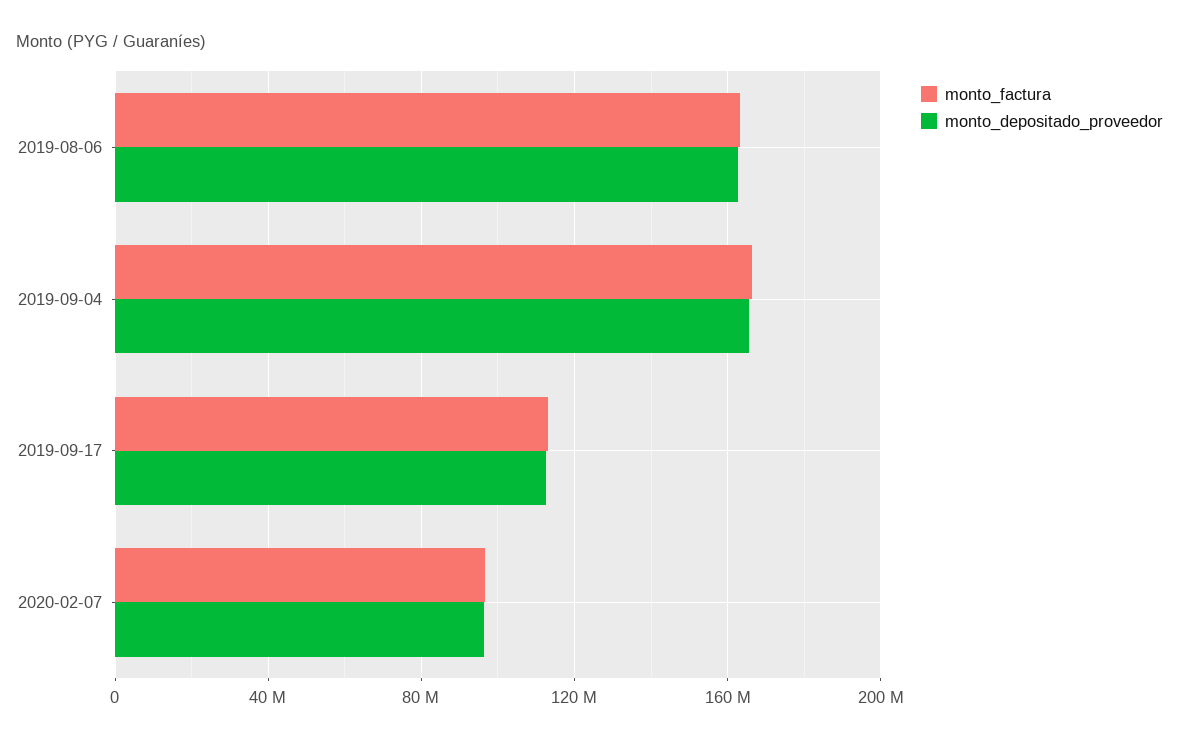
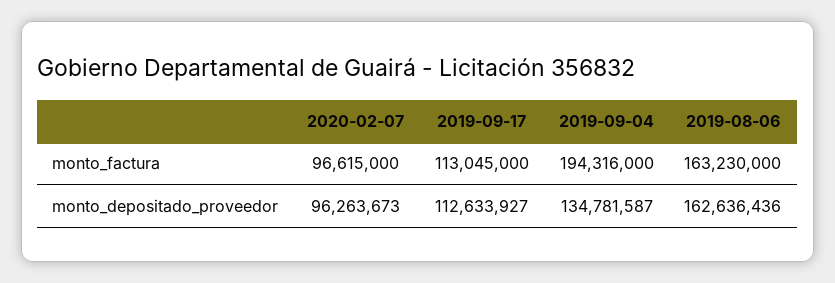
  {
    "monto_factura": {
      "2019-08-06": 163230000,
-     "2019-09-04": 165000000,
+     "2019-09-04": 194316000,
      "2019-09-17": 113045000,
      "2020-02-07": 96615000
    },
    "monto_depositado_proveedor": {
      "2019-08-06": 162636436,
-     "2019-09-04": 165000000,
+     "2019-09-04": 134781587,
      "2019-09-17": 112633927,
      "2020-02-07": 96263673
    }
  }

